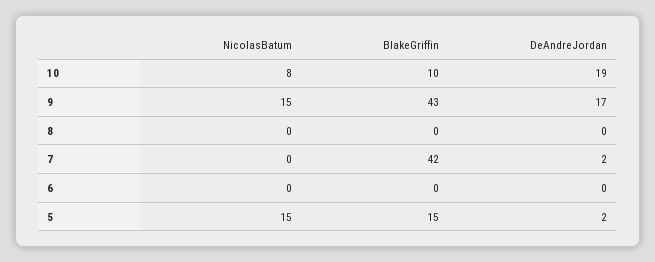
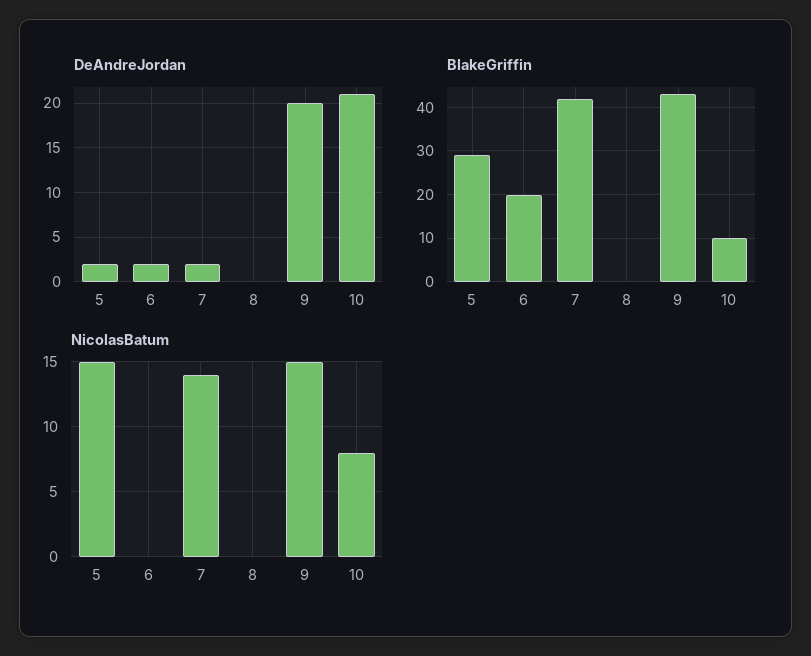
  {
    "NicolasBatum": {
      "10": 8,
      "9": 15,
      "8": 0,
-     "7": 0,
+     "7": 14,
      "6": 0,
      "5": 15
    },
    "BlakeGriffin": {
      "10": 10,
      "9": 43,
      "8": 0,
      "7": 42,
-     "6": 0,
+     "6": 20,
-     "5": 15
+     "5": 30
    },
    "DeAndreJordan": {
-     "10": 19,
+     "10": 21,
-     "9": 17,
+     "9": 20,
      "8": 0,
      "7": 2,
-     "6": 0,
+     "6": 2,
      "5": 2
    }
  }

